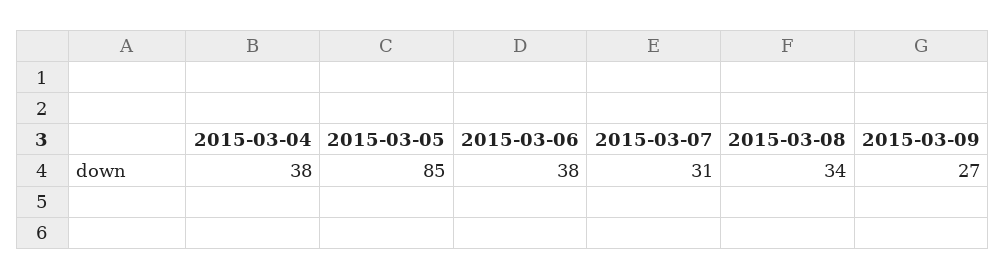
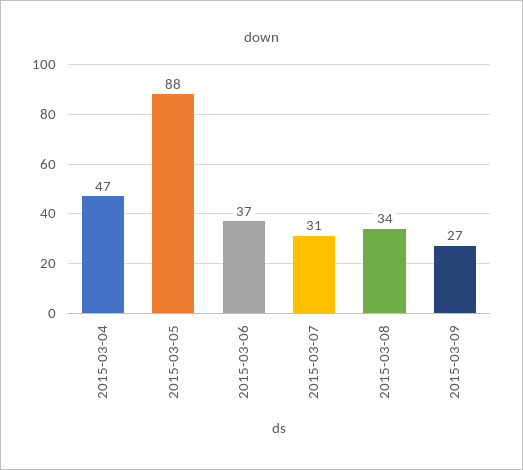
  {
-   "2015-03-04": 38,
+   "2015-03-04": 47,
-   "2015-03-05": 85,
+   "2015-03-05": 88,
-   "2015-03-06": 38,
+   "2015-03-06": 37,
    "2015-03-07": 31,
    "2015-03-08": 34,
    "2015-03-09": 27
  }

